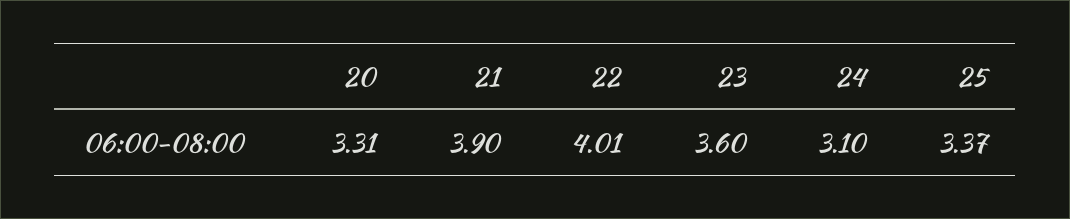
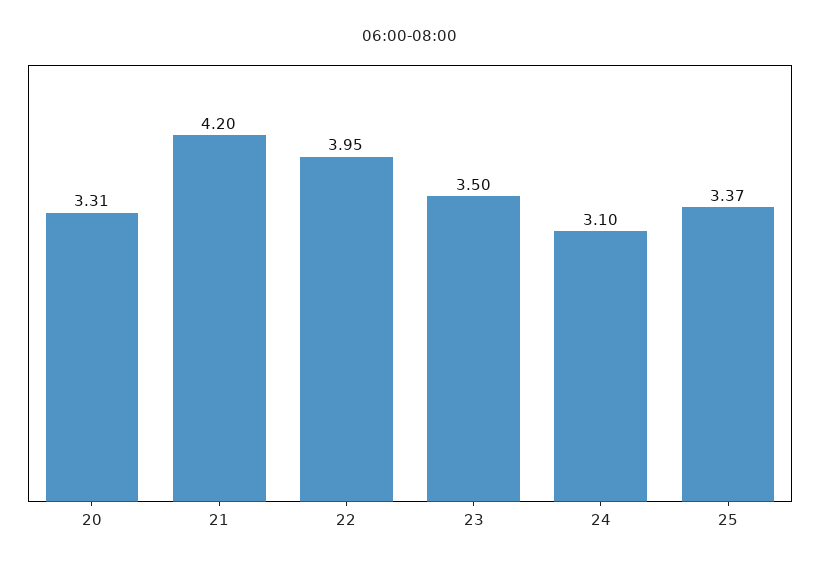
  {
    "20": 3.31,
-   "21": 3.9,
+   "21": 4.2,
-   "22": 4.01,
+   "22": 3.95,
-   "23": 3.6,
+   "23": 3.5,
    "24": 3.1,
    "25": 3.37
  }

